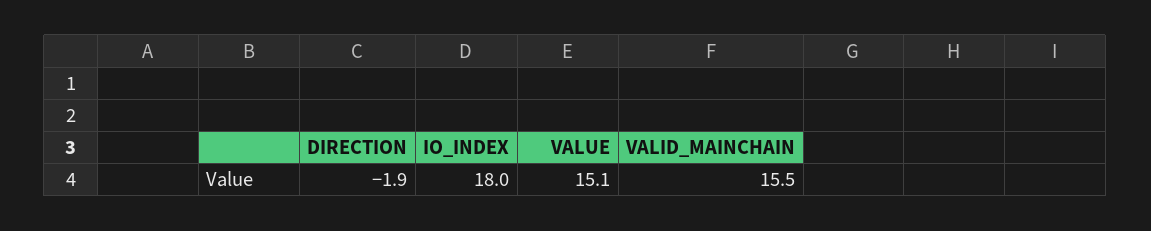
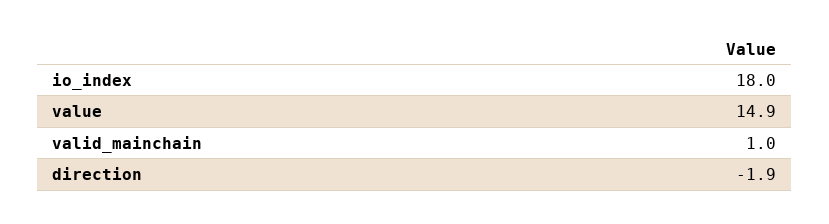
  {
    "DIRECTION": -1.9,
    "IO_INDEX": 18,
-   "VALUE": 15.1,
+   "VALUE": 14.9,
-   "VALID_MAINCHAIN": 15.5
+   "VALID_MAINCHAIN": 1
  }

